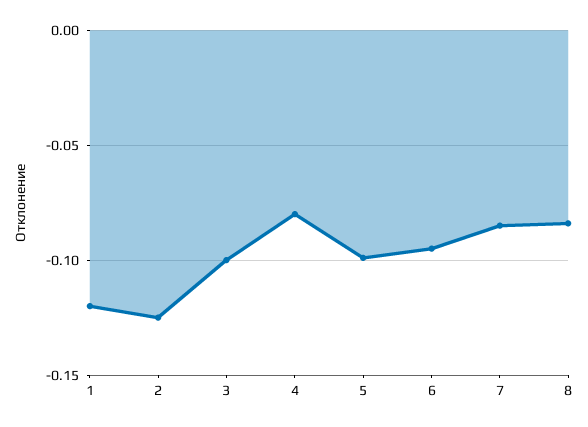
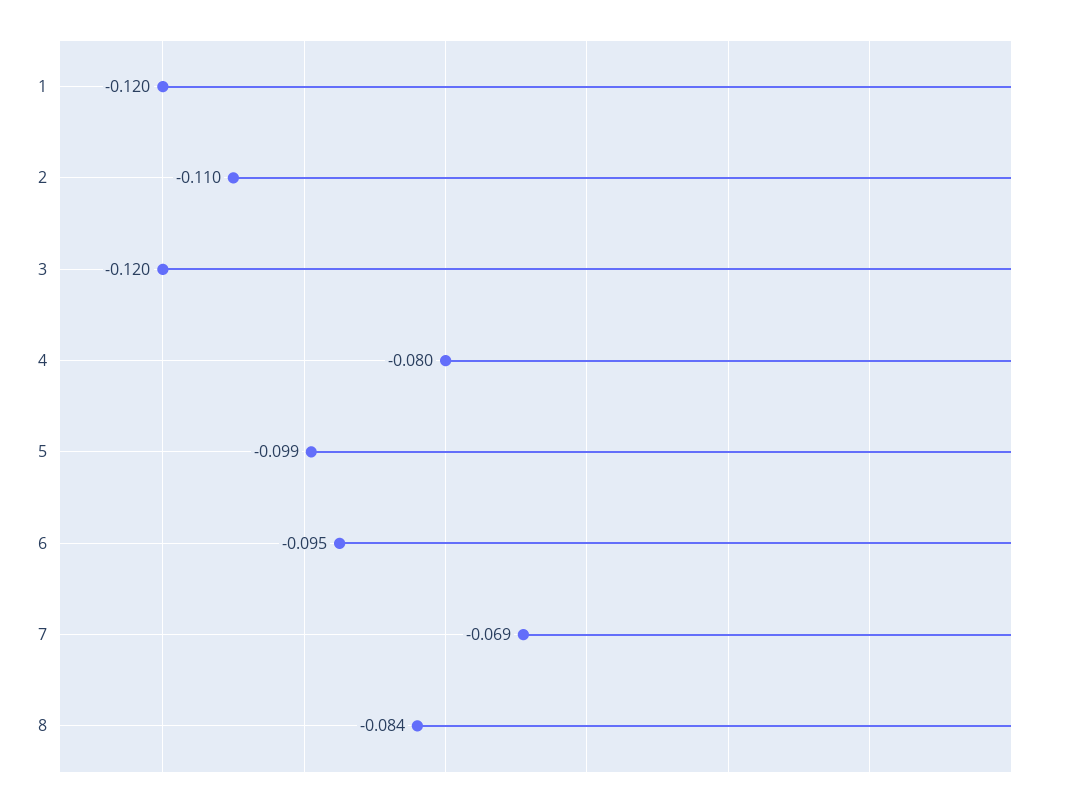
  {
    "1": -0.12,
-   "2": -0.125,
+   "2": -0.11,
-   "3": -0.1,
+   "3": -0.12,
    "4": -0.08,
    "5": -0.099,
    "6": -0.095,
-   "7": -0.085,
+   "7": -0.069,
    "8": -0.084
  }

